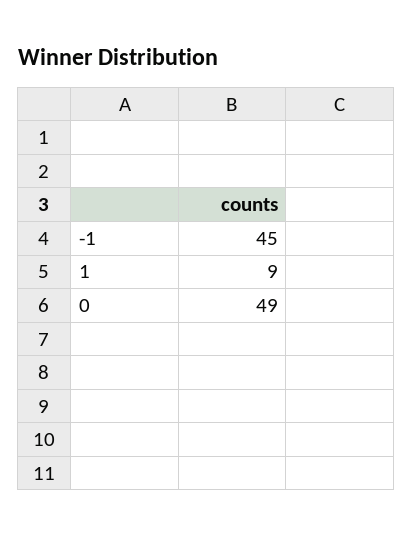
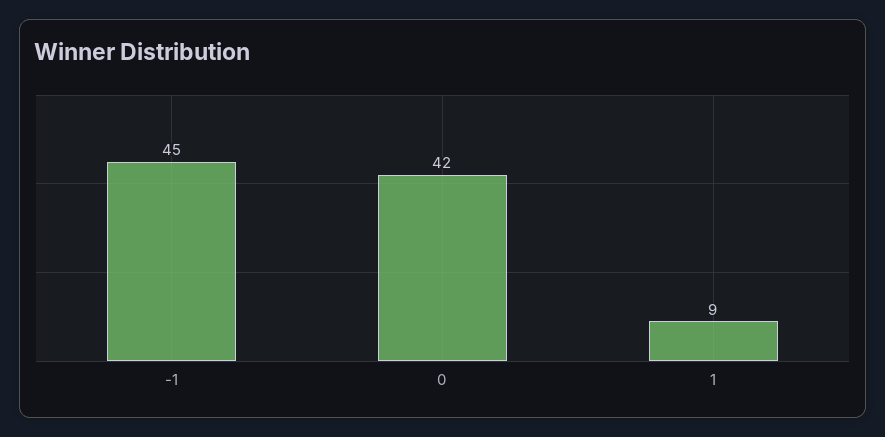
  {
    "-1": 45,
    "1": 9,
-   "0": 49
+   "0": 42
  }

